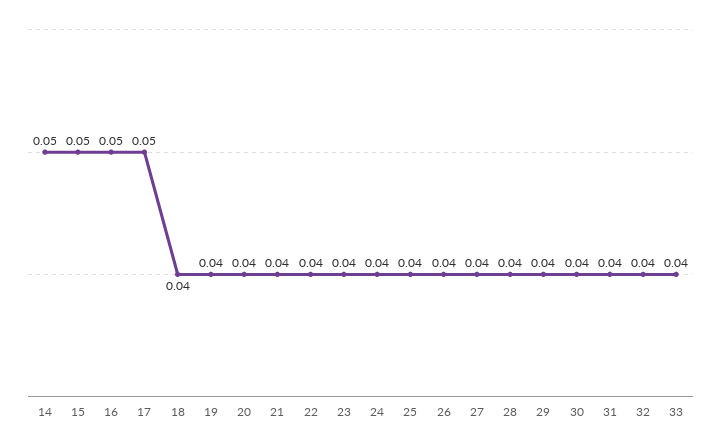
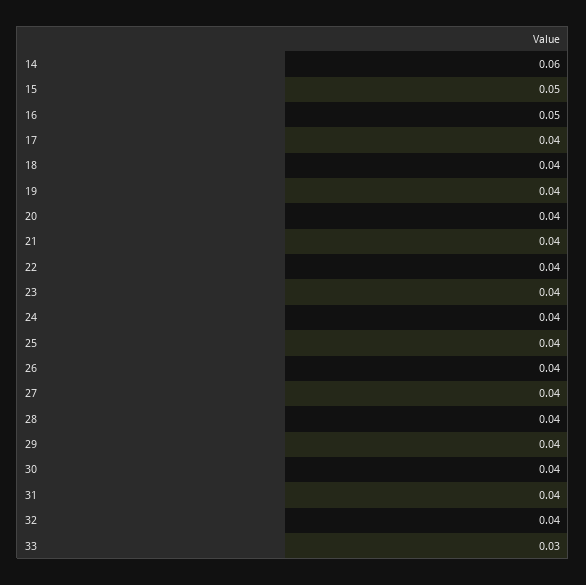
  {
-   "14": 0.05,
+   "14": 0.06,
    "15": 0.05,
    "16": 0.05,
-   "17": 0.05,
+   "17": 0.04,
    "18": 0.04,
    "19": 0.04,
    "20": 0.04,
    "21": 0.04,
    "22": 0.04,
    "23": 0.04,
    "24": 0.04,
    "25": 0.04,
    "26": 0.04,
    "27": 0.04,
    "28": 0.04,
    "29": 0.04,
    "30": 0.04,
    "31": 0.04,
    "32": 0.04,
-   "33": 0.04
+   "33": 0.03
  }

